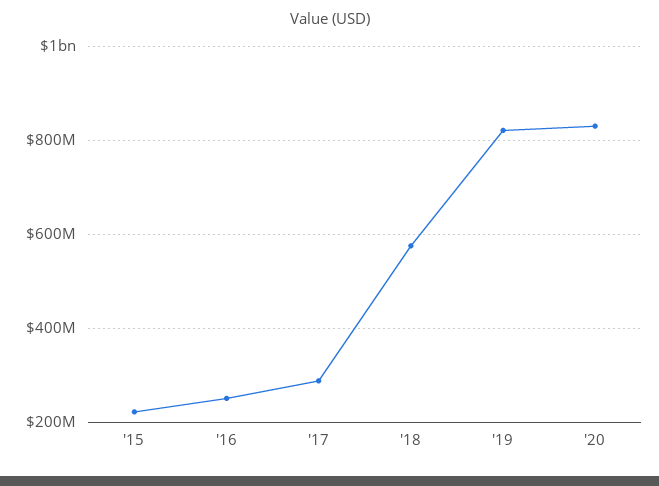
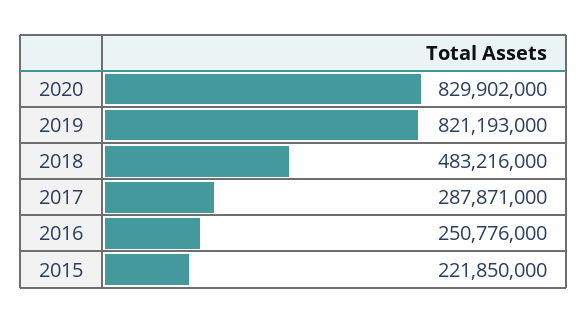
  {
    "'15": 221850000,
    "'16": 250776000,
    "'17": 287871000,
-   "'18": 580000000,
+   "'18": 483216000,
    "'19": 821193000,
    "'20": 829902000
  }

